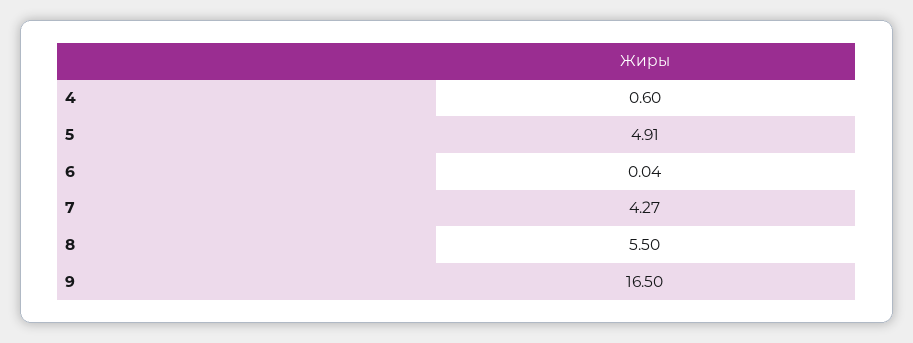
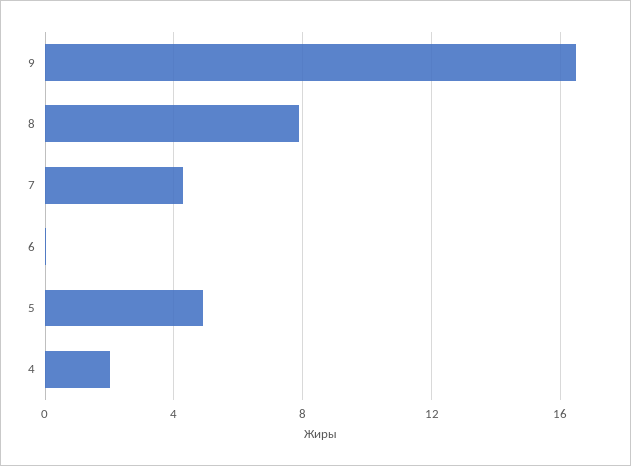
  {
-   "4": 0.6,
+   "4": 2,
    "5": 4.91,
    "6": 0.04,
    "7": 4.27,
-   "8": 5.5,
+   "8": 8,
    "9": 16.5
  }

